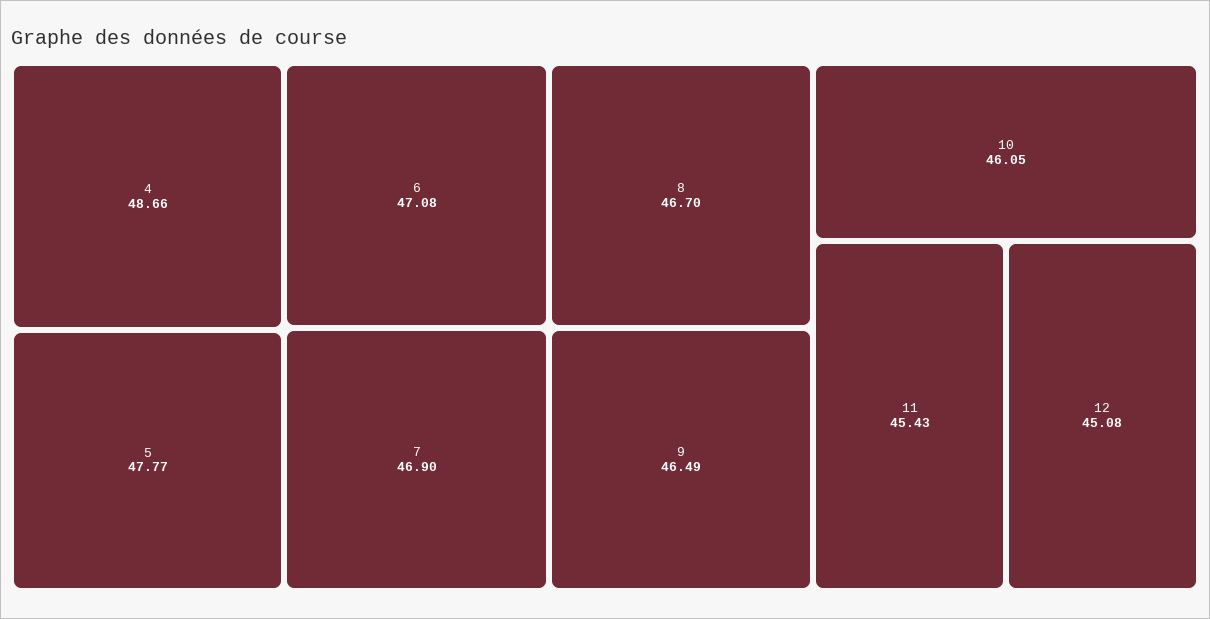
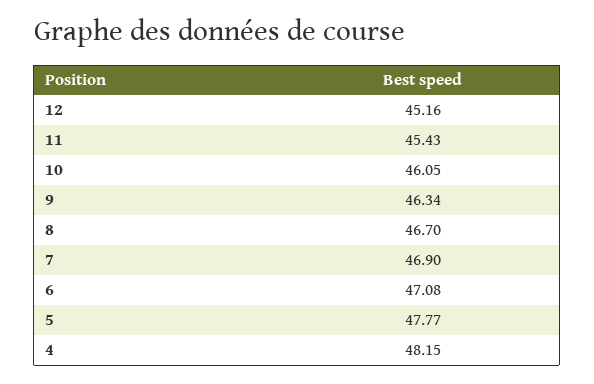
  {
-   "4": 48.66,
+   "4": 48.15,
    "5": 47.77,
    "6": 47.08,
    "7": 46.9,
    "8": 46.7,
-   "9": 46.49,
+   "9": 46.34,
    "10": 46.05,
    "11": 45.43,
-   "12": 45.08
+   "12": 45.16
  }

